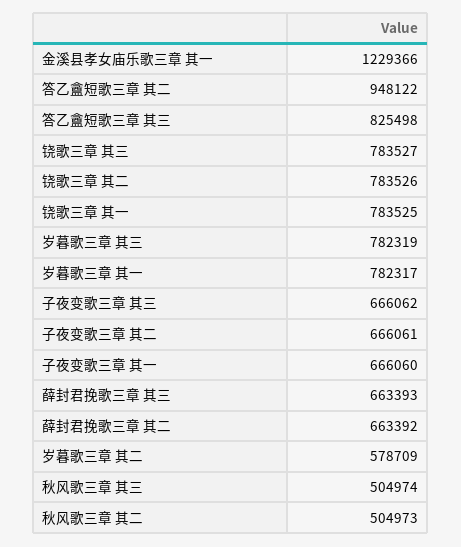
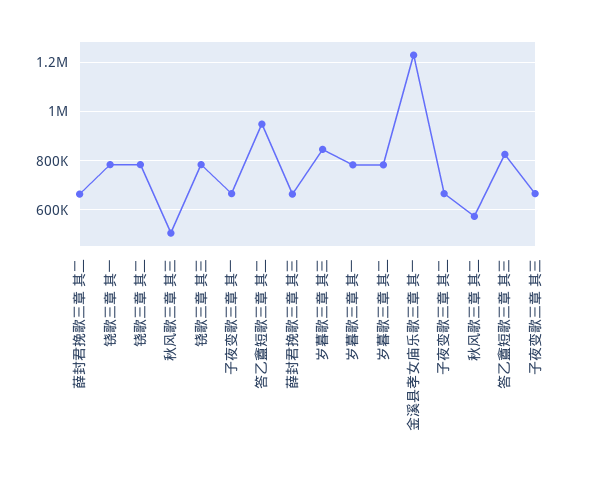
  {
    "金溪县孝女庙乐歌三章 其一": 1229366,
    "答乙盦短歌三章 其二": 948122,
    "答乙盦短歌三章 其三": 825498,
    "铙歌三章 其三": 783527,
    "铙歌三章 其二": 783526,
    "铙歌三章 其一": 783525,
-   "岁暮歌三章 其三": 782319,
+   "岁暮歌三章 其三": 850000,
    "岁暮歌三章 其一": 782317,
    "子夜变歌三章 其三": 666062,
    "子夜变歌三章 其二": 666061,
    "子夜变歌三章 其一": 666060,
    "薛封君挽歌三章 其三": 663393,
    "薛封君挽歌三章 其二": 663392,
-   "岁暮歌三章 其二": 578709,
+   "岁暮歌三章 其二": 775000,
    "秋风歌三章 其三": 504974,
-   "秋风歌三章 其二": 504973
+   "秋风歌三章 其二": 575000
  }

